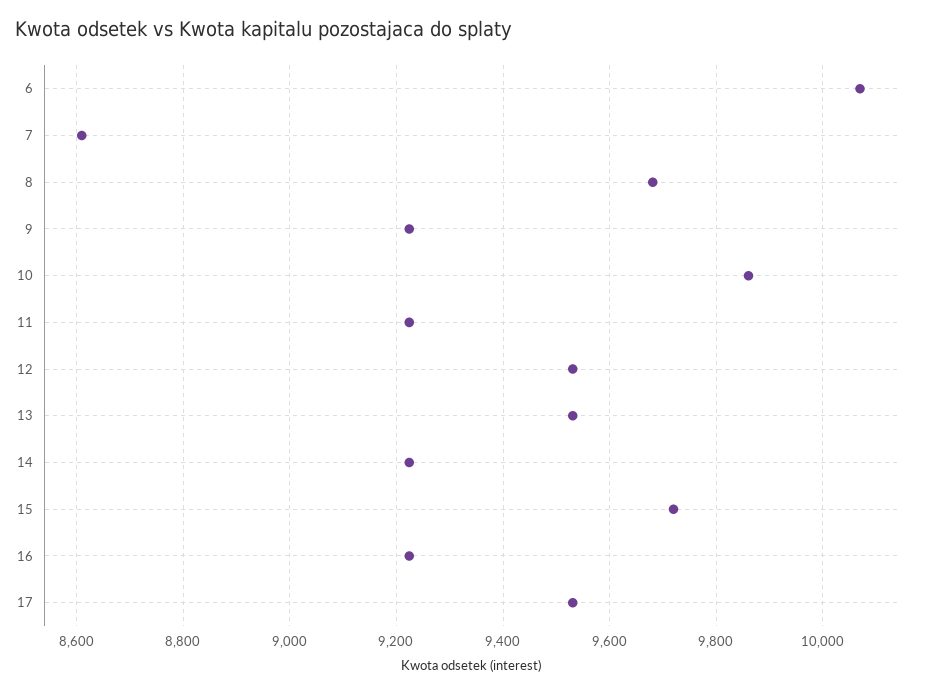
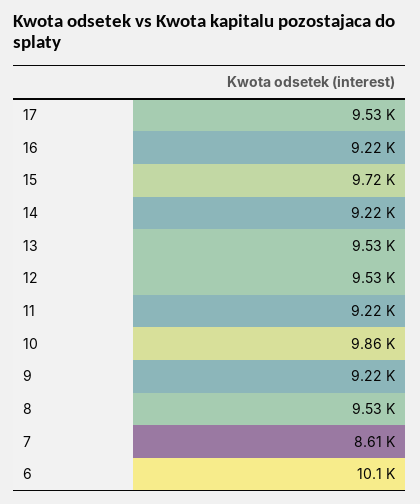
  {
    "6": 10100,
    "7": 8610,
-   "8": 9680,
+   "8": 9530,
    "9": 9220,
    "10": 9860,
    "11": 9220,
    "12": 9530,
    "13": 9530,
    "14": 9220,
    "15": 9720,
    "16": 9220,
    "17": 9530
  }

